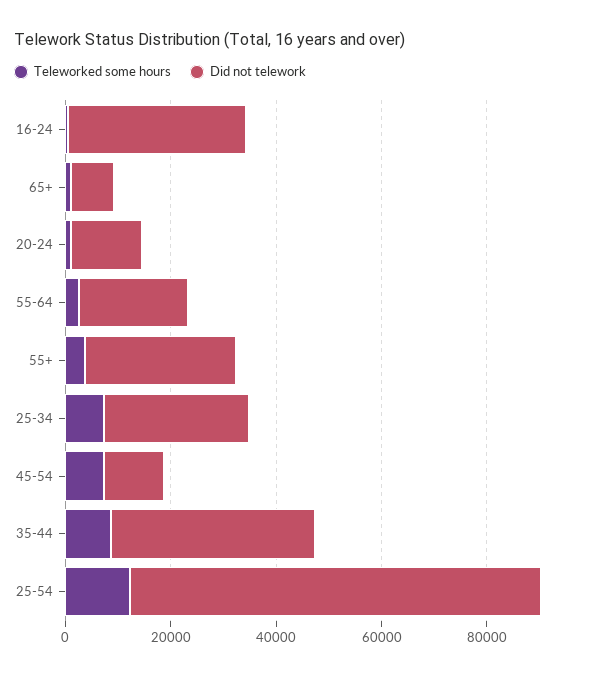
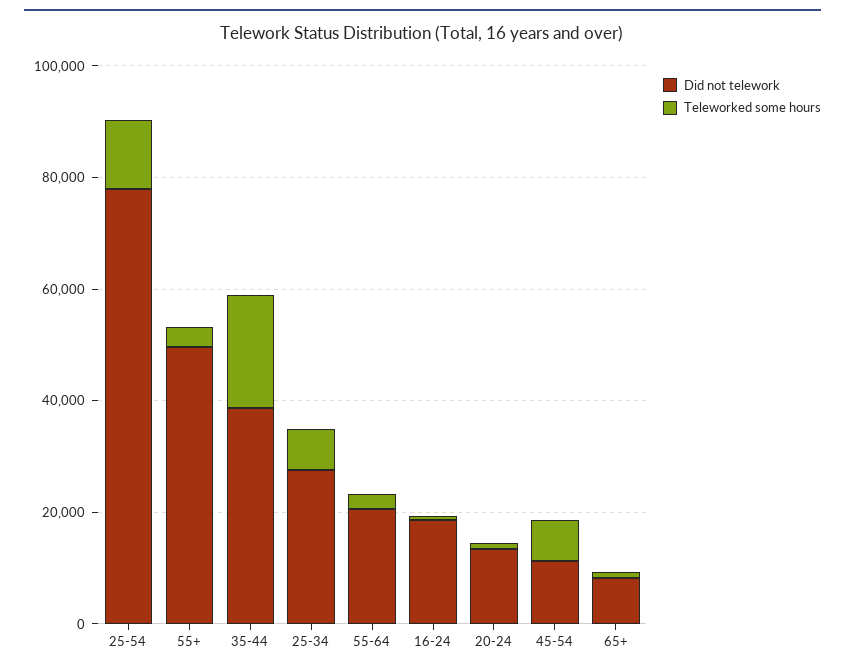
  {
    "Teleworked some hours": {
      "16-24": 0,
      "65+": 0,
      "20-24": 0,
      "55-64": 5000,
      "55+": 5000,
      "25-34": 5000,
      "45-54": 5000,
-     "35-44": 10000,
+     "35-44": 20000,
      "25-54": 10000
    },
    "Did not telework": {
-     "16-24": 35000,
+     "16-24": 20000,
      "65+": 10000,
      "20-24": 15000,
      "55-64": 20000,
-     "55+": 30000,
+     "55+": 50000,
      "25-34": 30000,
      "45-54": 10000,
      "35-44": 40000,
      "25-54": 80000
    }
  }

